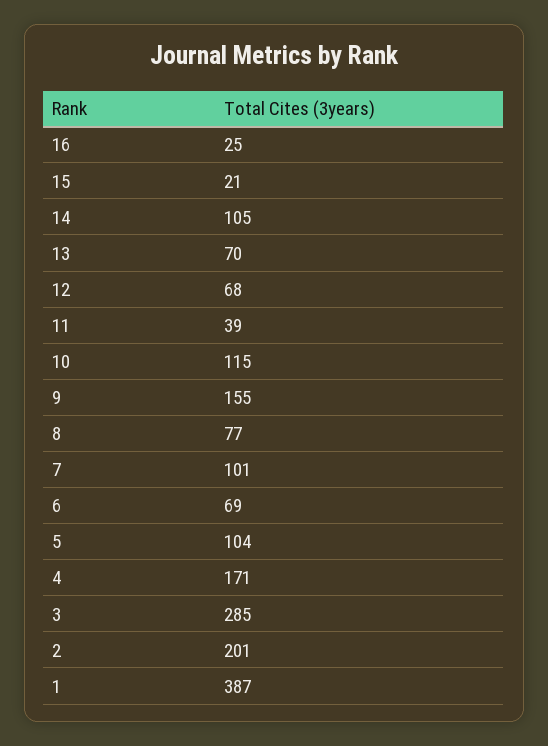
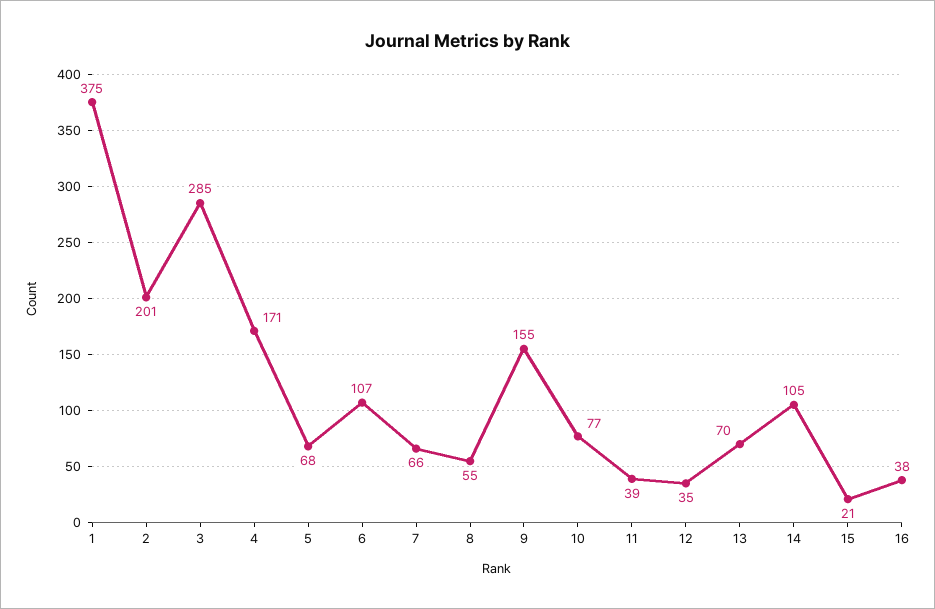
  {
-   "16": 25,
+   "16": 38,
    "15": 21,
    "14": 105,
    "13": 70,
-   "12": 68,
+   "12": 35,
    "11": 39,
-   "10": 115,
+   "10": 77,
    "9": 155,
-   "8": 77,
+   "8": 55,
-   "7": 101,
+   "7": 66,
-   "6": 69,
+   "6": 107,
-   "5": 104,
+   "5": 68,
    "4": 171,
    "3": 285,
    "2": 201,
-   "1": 387
+   "1": 375
  }

